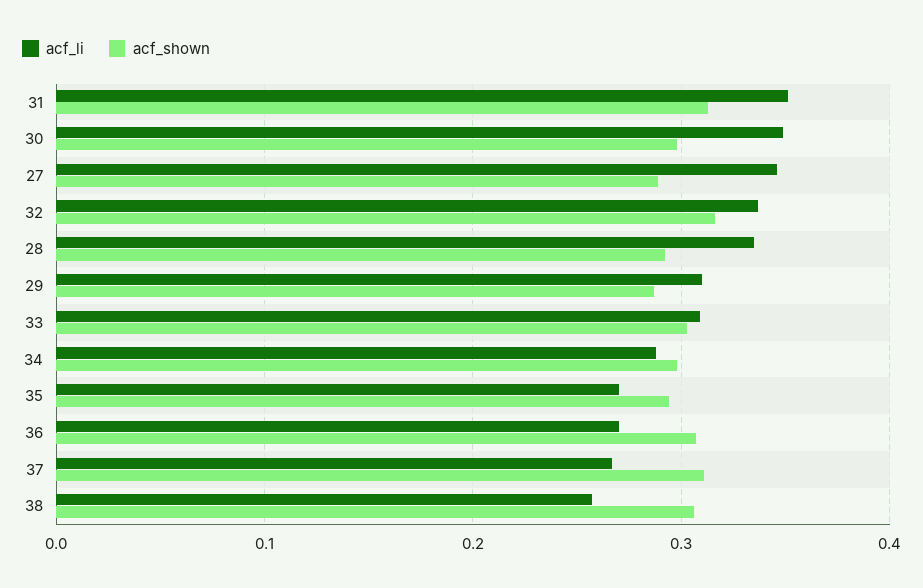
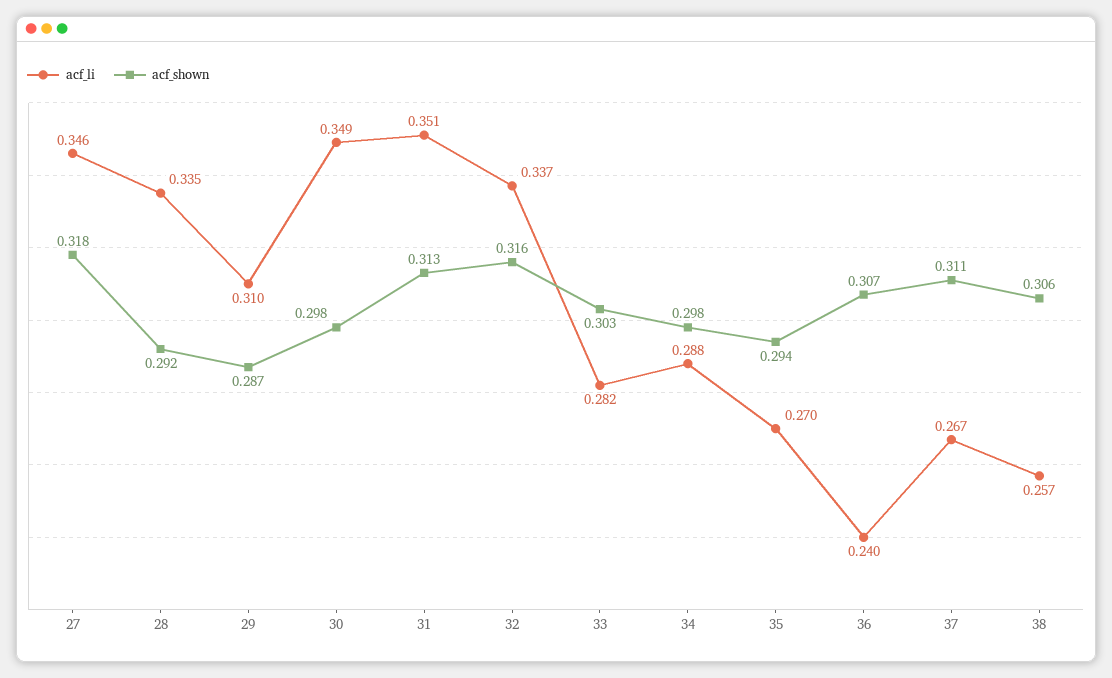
  {
    "acf_li": {
      "31": 0.351,
      "30": 0.349,
      "27": 0.346,
      "32": 0.337,
      "28": 0.335,
      "29": 0.31,
-     "33": 0.31,
+     "33": 0.282,
      "34": 0.288,
      "35": 0.27,
-     "36": 0.27,
+     "36": 0.24,
      "37": 0.267,
      "38": 0.257
    },
    "acf_shown": {
      "31": 0.313,
      "30": 0.298,
-     "27": 0.29,
+     "27": 0.318,
      "32": 0.316,
      "28": 0.292,
      "29": 0.287,
      "33": 0.303,
      "34": 0.298,
      "35": 0.294,
      "36": 0.307,
      "37": 0.311,
      "38": 0.306
    }
  }

